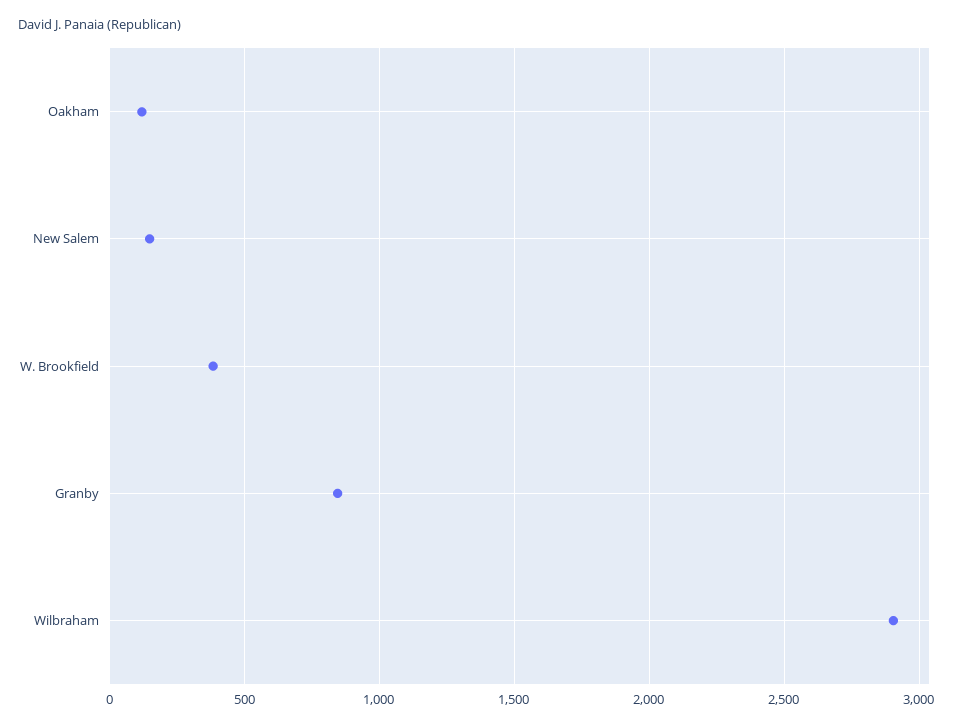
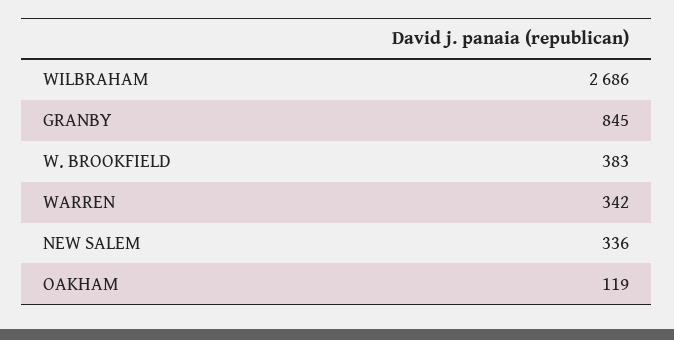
  {
    "Oakham": 119,
-   "New Salem": 150,
+   "New Salem": 336,
    "W. Brookfield": 383,
    "Granby": 845,
-   "Wilbraham": 2900
+   "Wilbraham": 2686,
+   "WARREN": 342
  }

